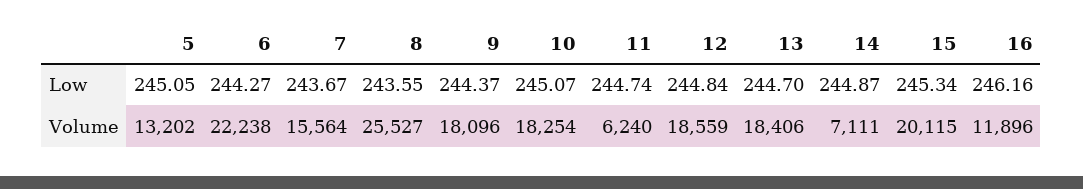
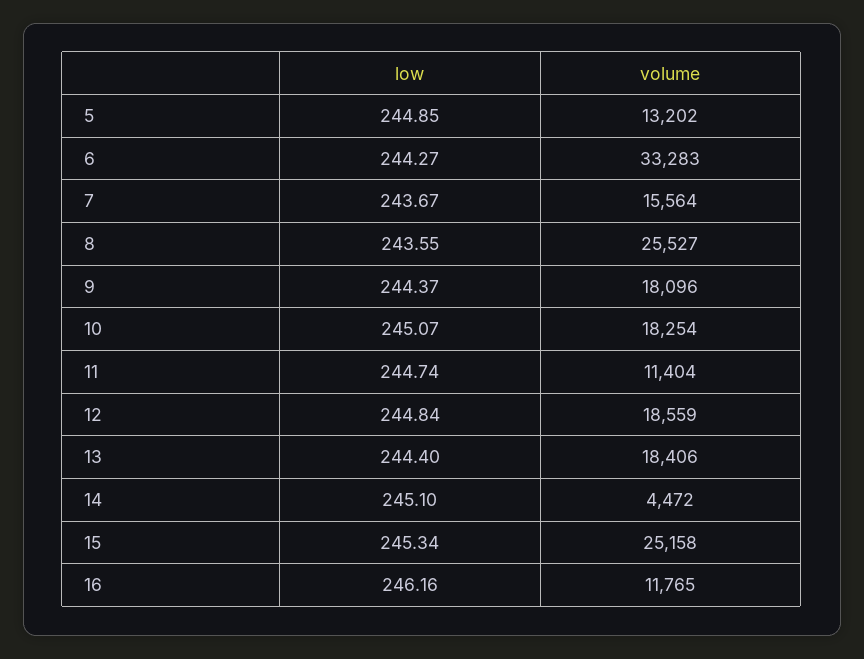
  {
    "5": {
-     "Low": 245.05,
+     "Low": 244.85,
      "Volume": 13202
    },
    "6": {
      "Low": 244.27,
-     "Volume": 22238
+     "Volume": 33283
    },
    "7": {
      "Low": 243.67,
      "Volume": 15564
    },
    "8": {
      "Low": 243.55,
      "Volume": 25527
    },
    "9": {
      "Low": 244.37,
      "Volume": 18096
    },
    "10": {
      "Low": 245.07,
      "Volume": 18254
    },
    "11": {
      "Low": 244.74,
-     "Volume": 6240
+     "Volume": 11404
    },
    "12": {
      "Low": 244.84,
      "Volume": 18559
    },
    "13": {
-     "Low": 244.7,
+     "Low": 244.4,
      "Volume": 18406
    },
    "14": {
-     "Low": 244.87,
+     "Low": 245.1,
-     "Volume": 7111
+     "Volume": 4472
    },
    "15": {
      "Low": 245.34,
-     "Volume": 20115
+     "Volume": 25158
    },
    "16": {
      "Low": 246.16,
-     "Volume": 11896
+     "Volume": 11765
    }
  }

